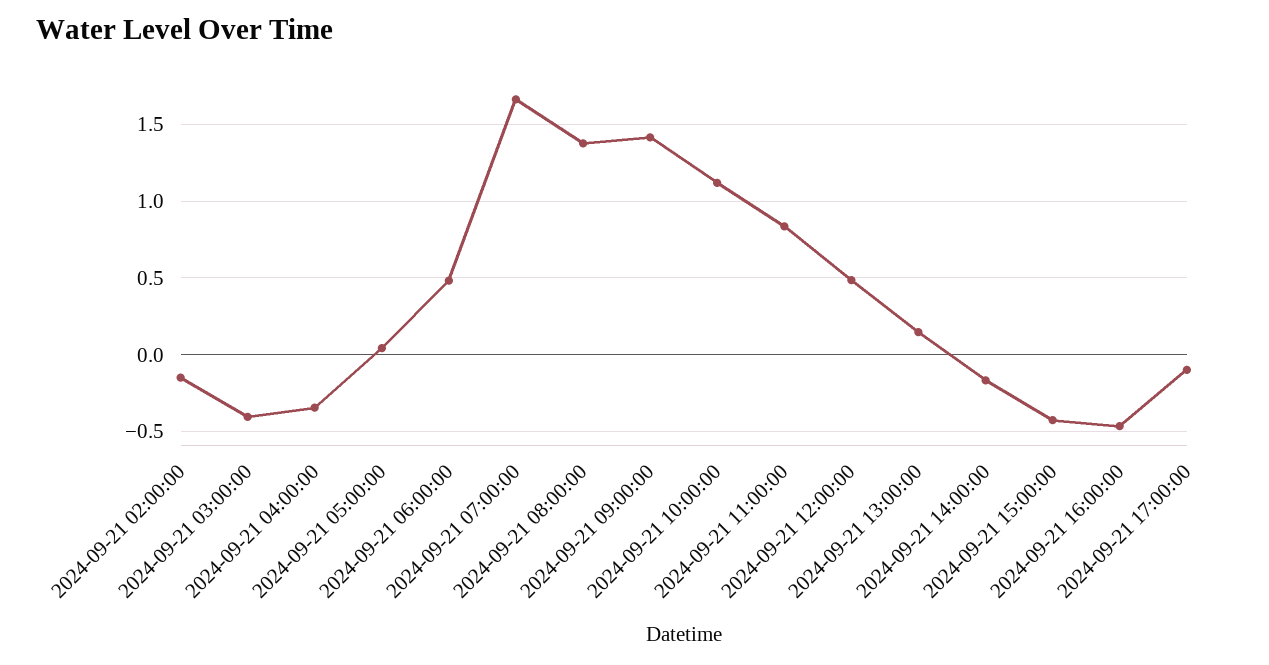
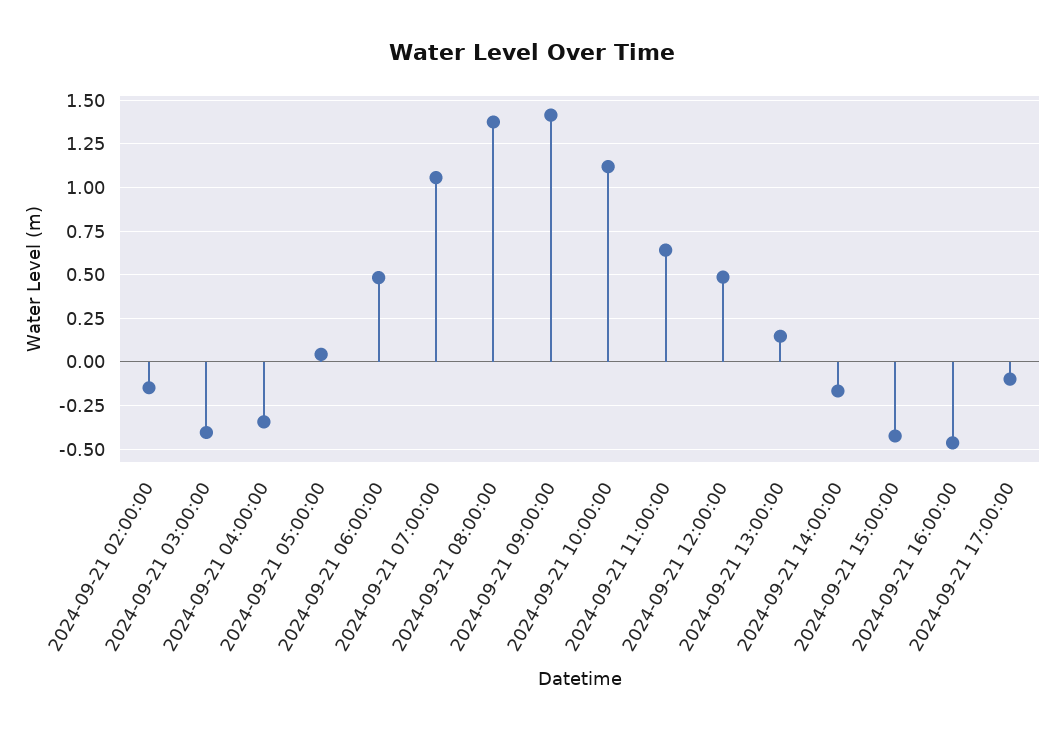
  {
    "2024-09-21 02:00:00": -0.15,
    "2024-09-21 03:00:00": -0.4,
    "2024-09-21 04:00:00": -0.35,
    "2024-09-21 05:00:00": 0.05,
    "2024-09-21 06:00:00": 0.5,
-   "2024-09-21 07:00:00": 1.65,
+   "2024-09-21 07:00:00": 1.05,
    "2024-09-21 08:00:00": 1.4,
    "2024-09-21 09:00:00": 1.4,
    "2024-09-21 10:00:00": 1.1,
-   "2024-09-21 11:00:00": 0.85,
+   "2024-09-21 11:00:00": 0.65,
    "2024-09-21 12:00:00": 0.5,
    "2024-09-21 13:00:00": 0.15,
    "2024-09-21 14:00:00": -0.15,
    "2024-09-21 15:00:00": -0.45,
    "2024-09-21 16:00:00": -0.45,
    "2024-09-21 17:00:00": -0.1
  }

